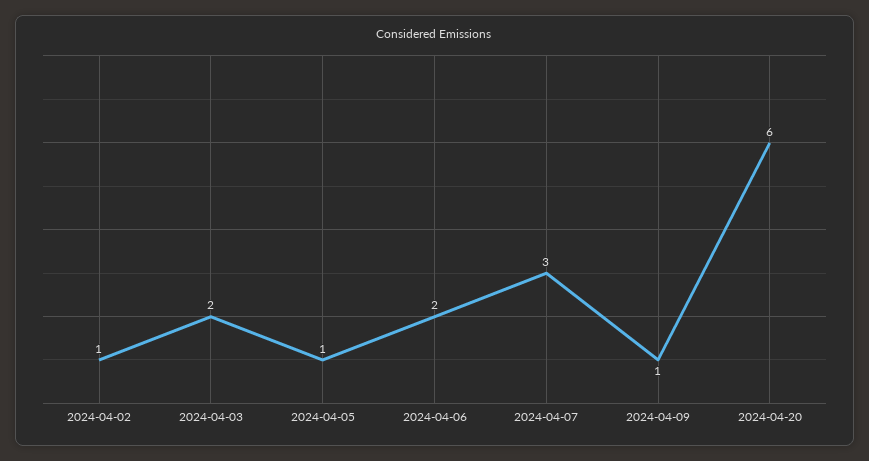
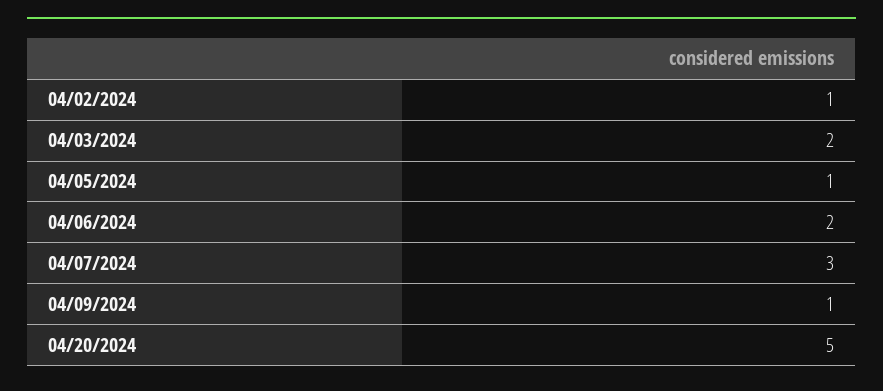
  {
    "2024-04-02": 1,
    "2024-04-03": 2,
    "2024-04-05": 1,
    "2024-04-06": 2,
    "2024-04-07": 3,
    "2024-04-09": 1,
-   "2024-04-20": 6
+   "2024-04-20": 5
  }

